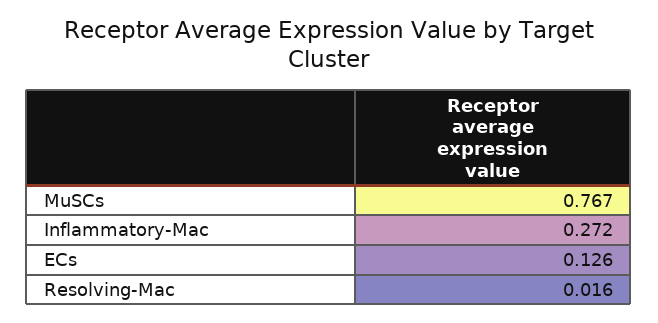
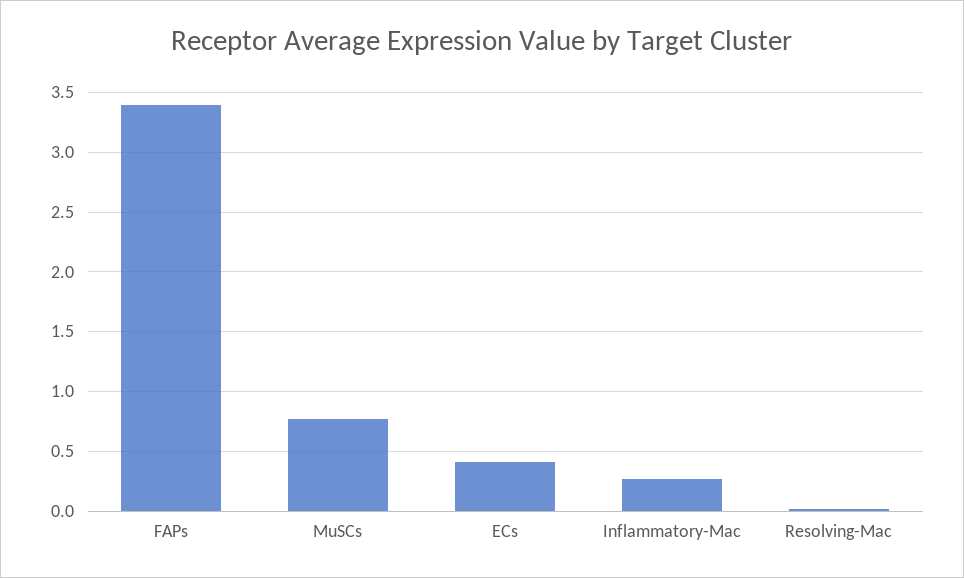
  {
    "MuSCs": 0.767,
    "Inflammatory-Mac": 0.272,
-   "ECs": 0.126,
+   "ECs": 0.4,
-   "Resolving-Mac": 0.016
+   "Resolving-Mac": 0.016,
+   "FAPs": 3.4
  }

